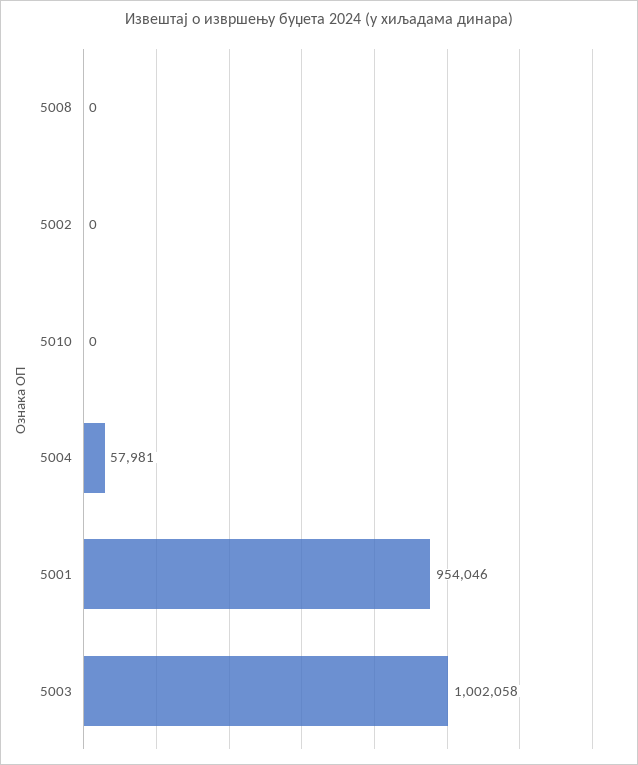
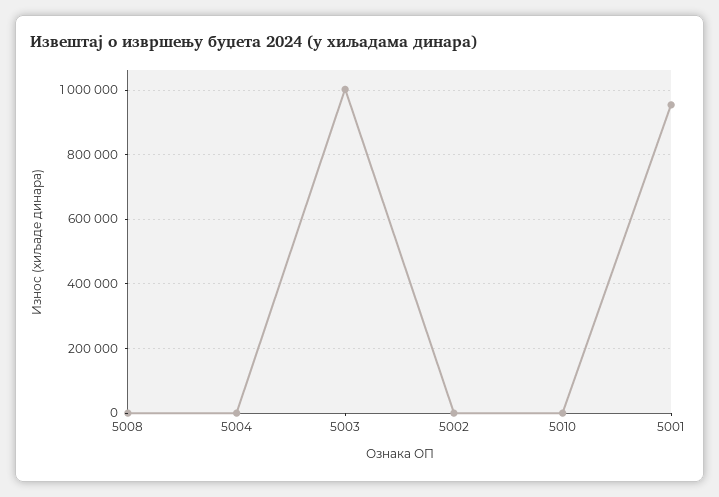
  {
    "5008": 0,
    "5002": 0,
    "5010": 0,
-   "5004": 57981,
+   "5004": 0,
    "5001": 954046,
    "5003": 1002058
  }

